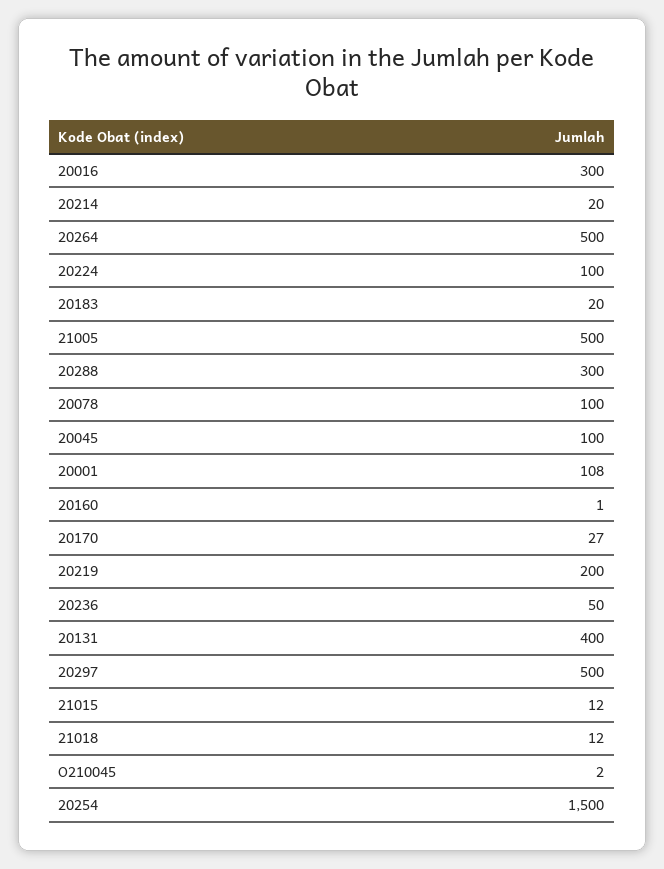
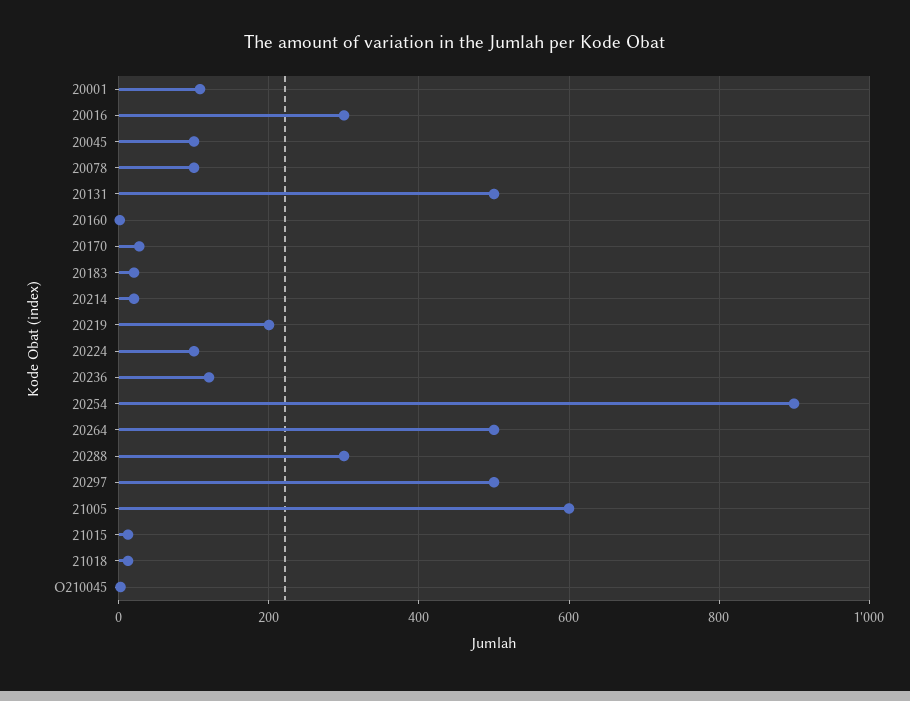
  {
    "20016": 300,
    "20214": 20,
    "20264": 500,
    "20224": 100,
    "20183": 20,
-   "21005": 500,
+   "21005": 600,
    "20288": 300,
    "20078": 100,
    "20045": 100,
    "20001": 108,
    "20160": 1,
    "20170": 27,
    "20219": 200,
-   "20236": 50,
+   "20236": 120,
-   "20131": 400,
+   "20131": 500,
    "20297": 500,
    "21015": 12,
    "21018": 12,
    "O210045": 2,
-   "20254": 1500
+   "20254": 900
  }

